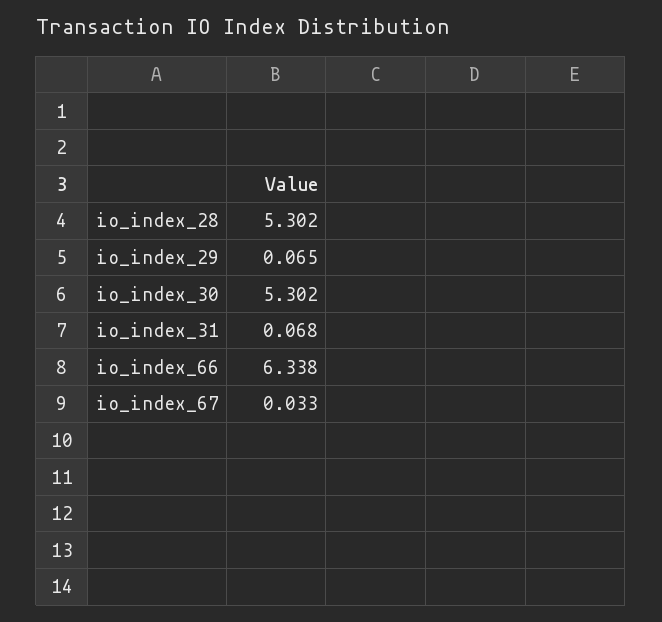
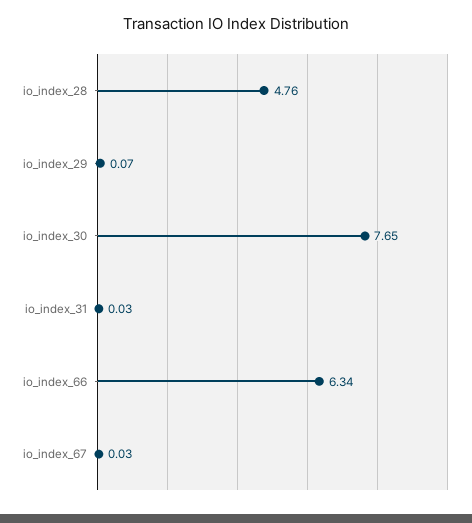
  {
-   "io_index_28": 5.302,
+   "io_index_28": 4.76,
    "io_index_29": 0.065,
-   "io_index_30": 5.302,
+   "io_index_30": 7.65,
-   "io_index_31": 0.068,
+   "io_index_31": 0.03,
    "io_index_66": 6.338,
    "io_index_67": 0.033
  }

